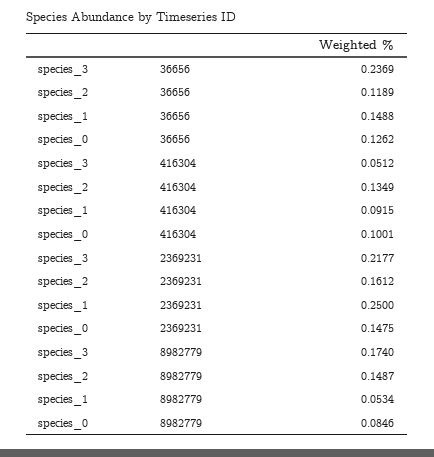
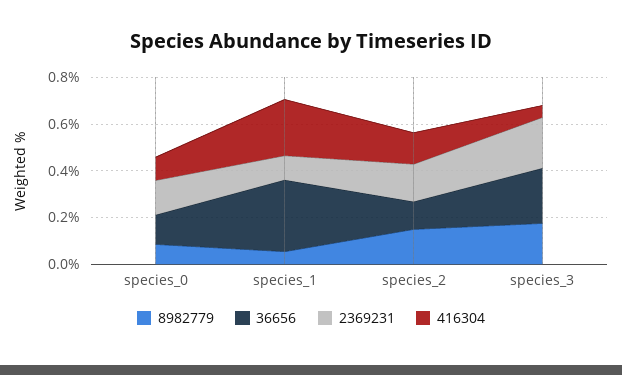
  {
    "36656": {
      "species_3": 0.2369,
      "species_2": 0.1189,
-     "species_1": 0.1488,
+     "species_1": 0.3,
      "species_0": 0.1262
    },
    "416304": {
      "species_3": 0.0512,
      "species_2": 0.1349,
-     "species_1": 0.0915,
+     "species_1": 0.25,
      "species_0": 0.1001
    },
    "2369231": {
      "species_3": 0.2177,
      "species_2": 0.1612,
-     "species_1": 0.25,
+     "species_1": 0.1,
      "species_0": 0.1475
    },
    "8982779": {
      "species_3": 0.174,
      "species_2": 0.1487,
      "species_1": 0.0534,
      "species_0": 0.0846
    }
  }

